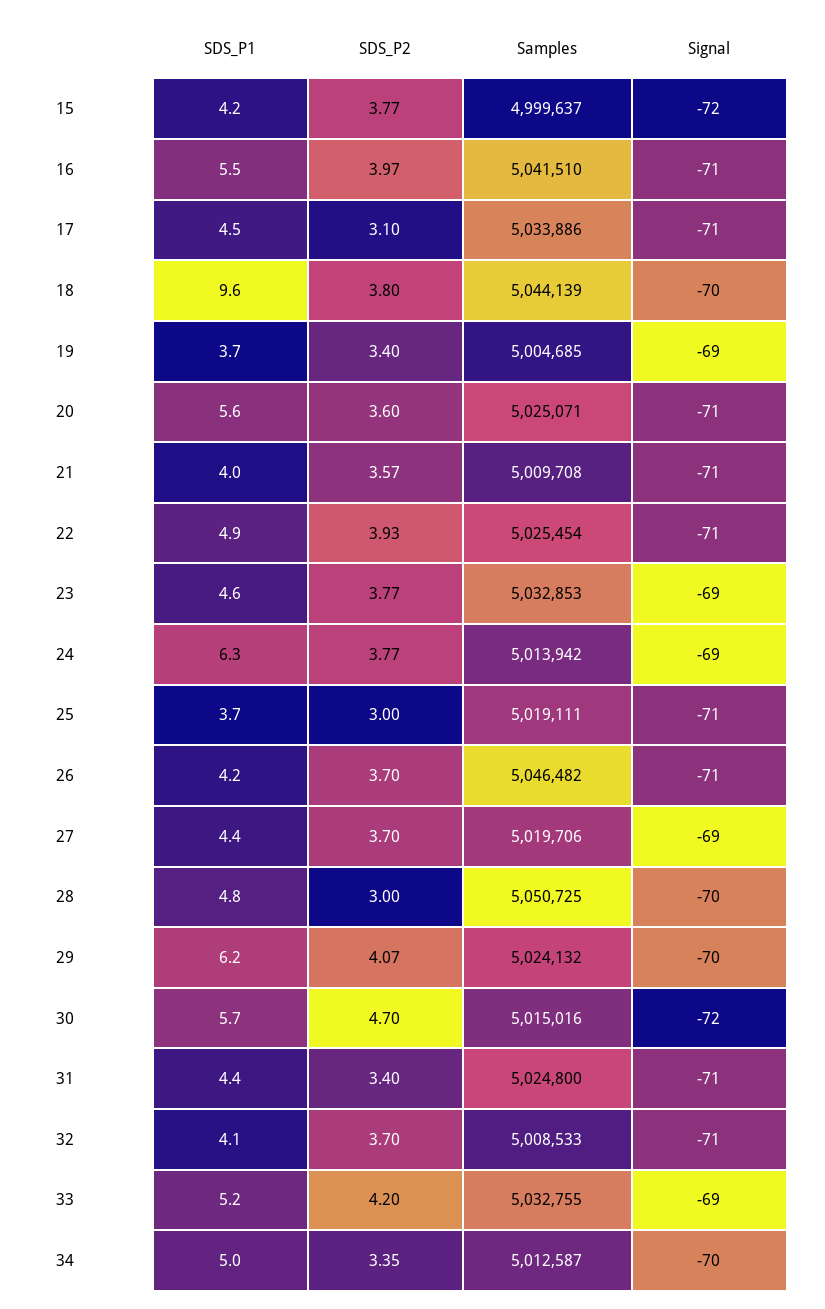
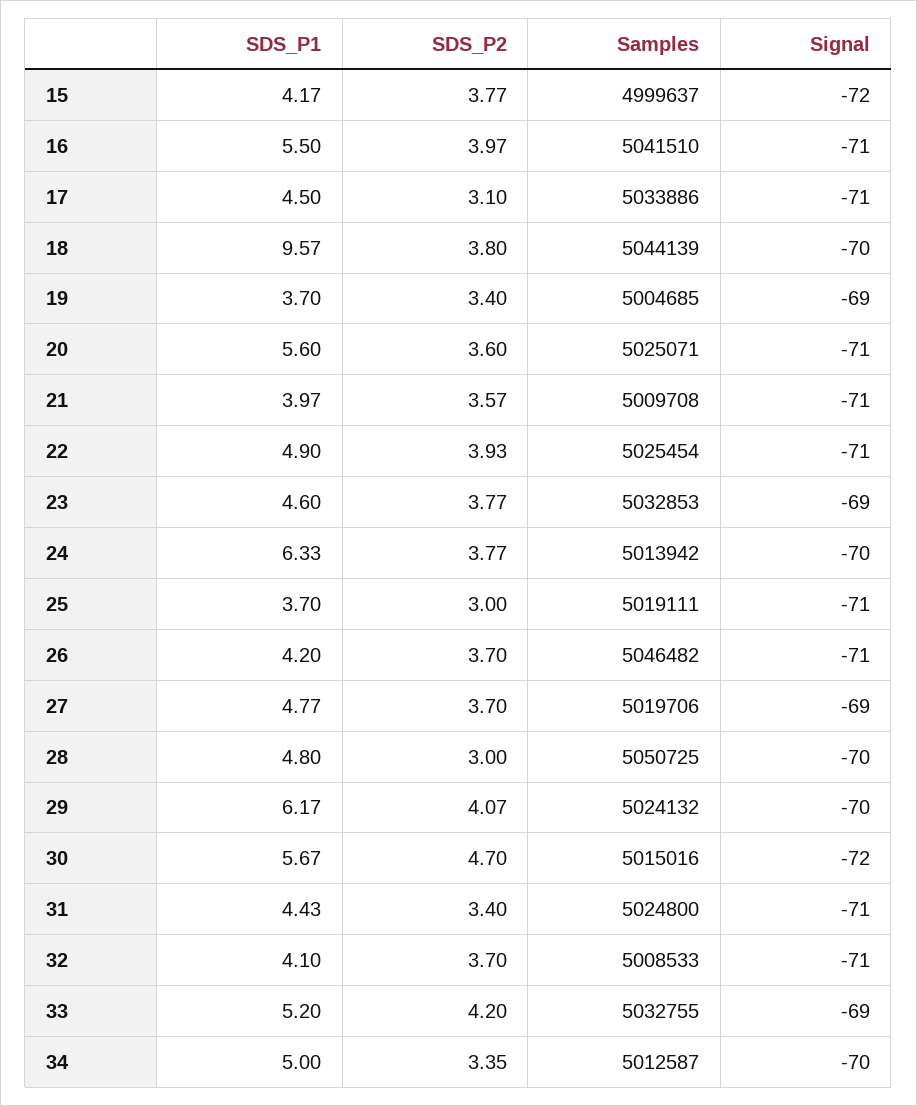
  {
    "SDS_P1": {
      "15": 4.17,
      "16": 5.5,
      "17": 4.5,
      "18": 9.57,
      "19": 3.7,
      "20": 5.6,
      "21": 3.97,
      "22": 4.9,
      "23": 4.6,
      "24": 6.33,
      "25": 3.7,
      "26": 4.2,
-     "27": 4.4,
+     "27": 4.77,
      "28": 4.8,
      "29": 6.17,
      "30": 5.67,
      "31": 4.43,
      "32": 4.1,
      "33": 5.2,
      "34": 5
    },
    "SDS_P2": {
      "15": 3.77,
      "16": 3.97,
      "17": 3.1,
      "18": 3.8,
      "19": 3.4,
      "20": 3.6,
      "21": 3.57,
      "22": 3.93,
      "23": 3.77,
      "24": 3.77,
      "25": 3,
      "26": 3.7,
      "27": 3.7,
      "28": 3,
      "29": 4.07,
      "30": 4.7,
      "31": 3.4,
      "32": 3.7,
      "33": 4.2,
      "34": 3.35
    },
    "Samples": {
      "15": 4999637,
      "16": 5041510,
      "17": 5033886,
      "18": 5044139,
      "19": 5004685,
      "20": 5025071,
      "21": 5009708,
      "22": 5025454,
      "23": 5032853,
      "24": 5013942,
      "25": 5019111,
      "26": 5046482,
      "27": 5019706,
      "28": 5050725,
      "29": 5024132,
      "30": 5015016,
      "31": 5024800,
      "32": 5008533,
      "33": 5032755,
      "34": 5012587
    },
    "Signal": {
      "15": -72,
      "16": -71,
      "17": -71,
      "18": -70,
      "19": -69,
      "20": -71,
      "21": -71,
      "22": -71,
      "23": -69,
-     "24": -69,
+     "24": -70,
      "25": -71,
      "26": -71,
      "27": -69,
      "28": -70,
      "29": -70,
      "30": -72,
      "31": -71,
      "32": -71,
      "33": -69,
      "34": -70
    }
  }

